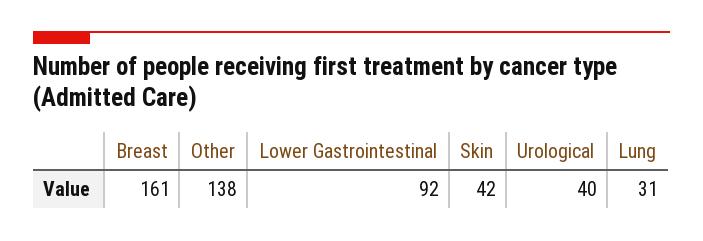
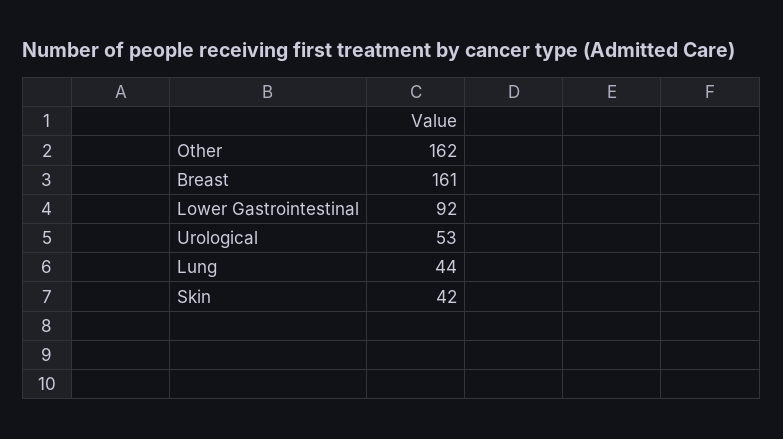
  {
    "Breast": 161,
-   "Other": 138,
+   "Other": 162,
    "Lower Gastrointestinal": 92,
    "Skin": 42,
-   "Urological": 40,
+   "Urological": 53,
-   "Lung": 31
+   "Lung": 44
  }

